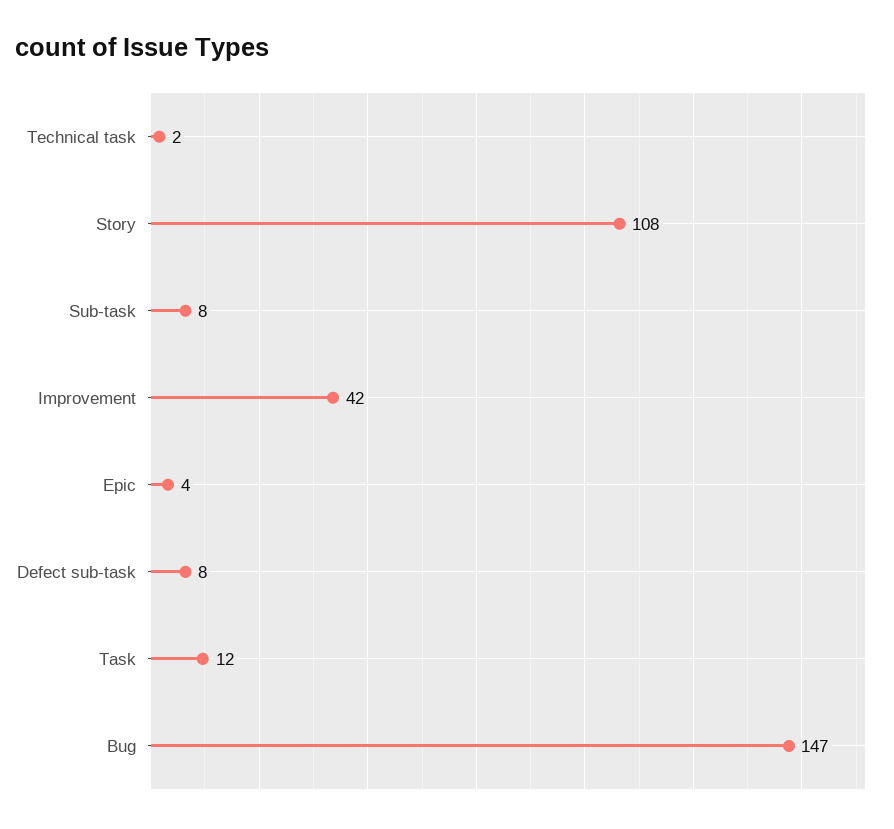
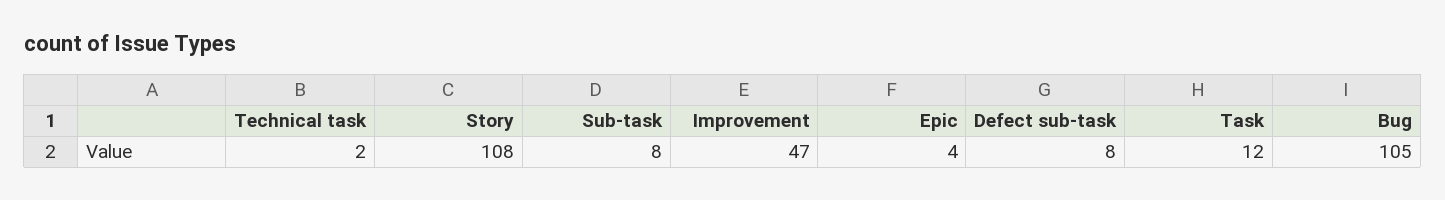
  {
    "Technical task": 2,
    "Story": 108,
    "Sub-task": 8,
-   "Improvement": 42,
+   "Improvement": 47,
    "Epic": 4,
    "Defect sub-task": 8,
    "Task": 12,
-   "Bug": 147
+   "Bug": 105
  }

